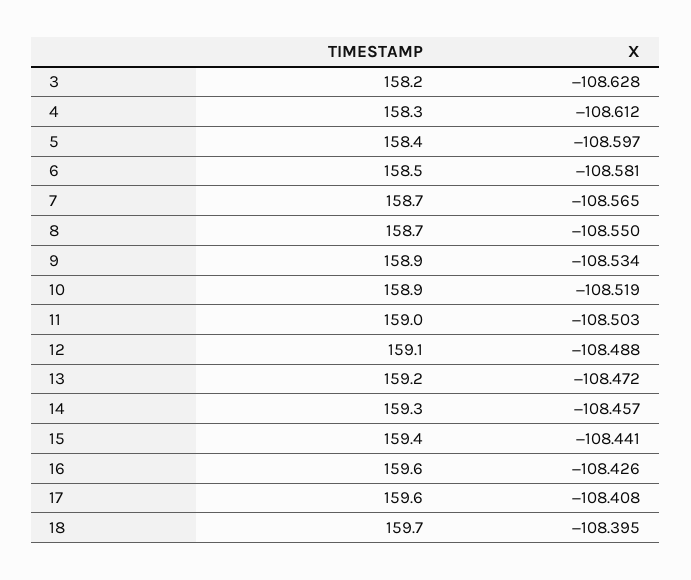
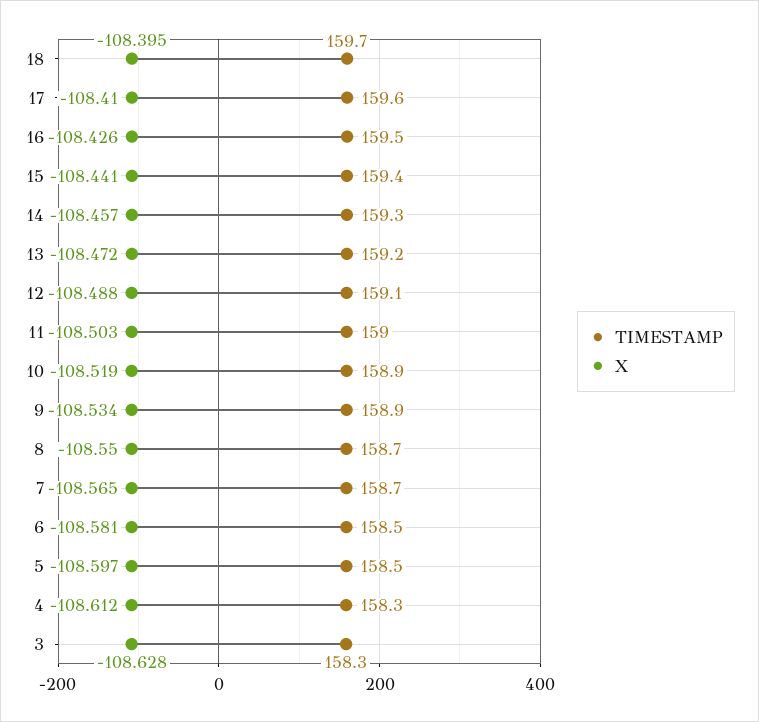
  {
    "TIMESTAMP": {
-     "3": 158.2,
+     "3": 158.3,
      "4": 158.3,
-     "5": 158.4,
+     "5": 158.5,
      "6": 158.5,
      "7": 158.7,
      "8": 158.7,
      "9": 158.9,
      "10": 158.9,
      "11": 159,
      "12": 159.1,
      "13": 159.2,
      "14": 159.3,
      "15": 159.4,
-     "16": 159.6,
+     "16": 159.5,
      "17": 159.6,
      "18": 159.7
    },
    "X": {
      "3": -108.628,
      "4": -108.612,
      "5": -108.597,
      "6": -108.581,
      "7": -108.565,
      "8": -108.55,
      "9": -108.534,
      "10": -108.519,
      "11": -108.503,
      "12": -108.488,
      "13": -108.472,
      "14": -108.457,
      "15": -108.441,
      "16": -108.426,
-     "17": -108.408,
+     "17": -108.41,
      "18": -108.395
    }
  }

